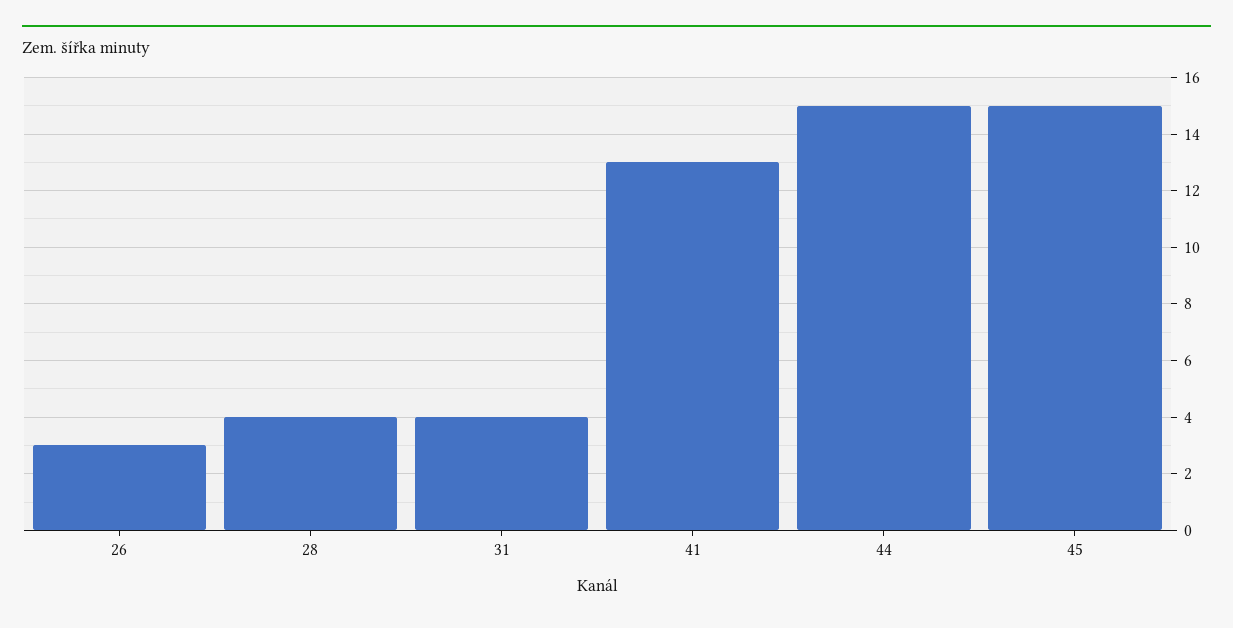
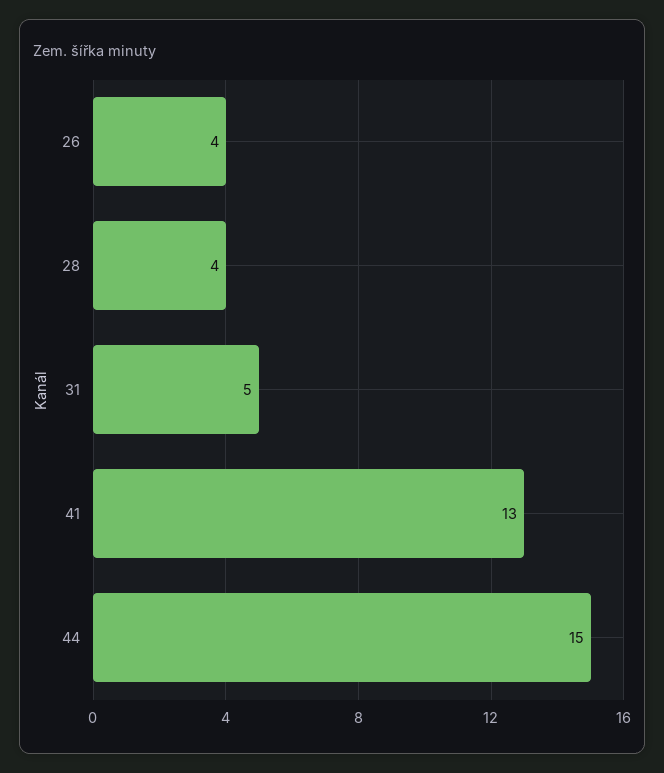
  {
-   "26": 3,
+   "26": 4,
    "28": 4,
-   "31": 4,
+   "31": 5,
    "41": 13,
-   "44": 15,
+   "44": 15
-   "45": 15
  }

